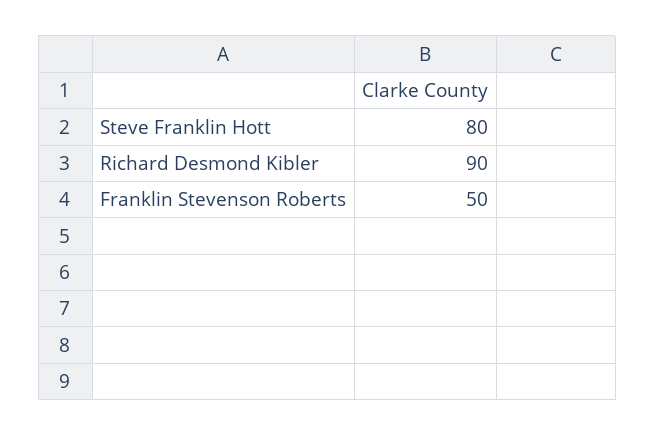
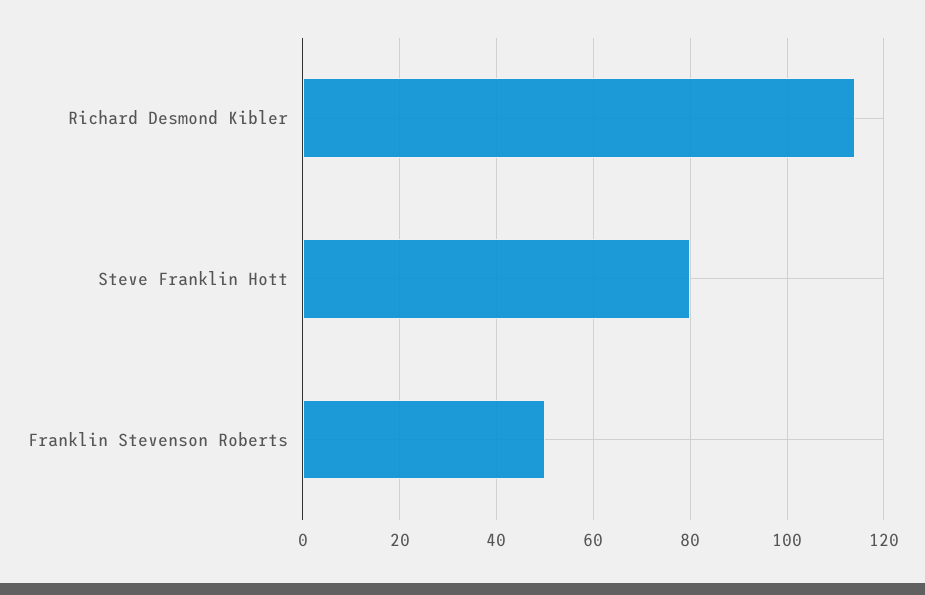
  {
    "Steve Franklin Hott": 80,
-   "Richard Desmond Kibler": 90,
+   "Richard Desmond Kibler": 115,
    "Franklin Stevenson Roberts": 50
  }

